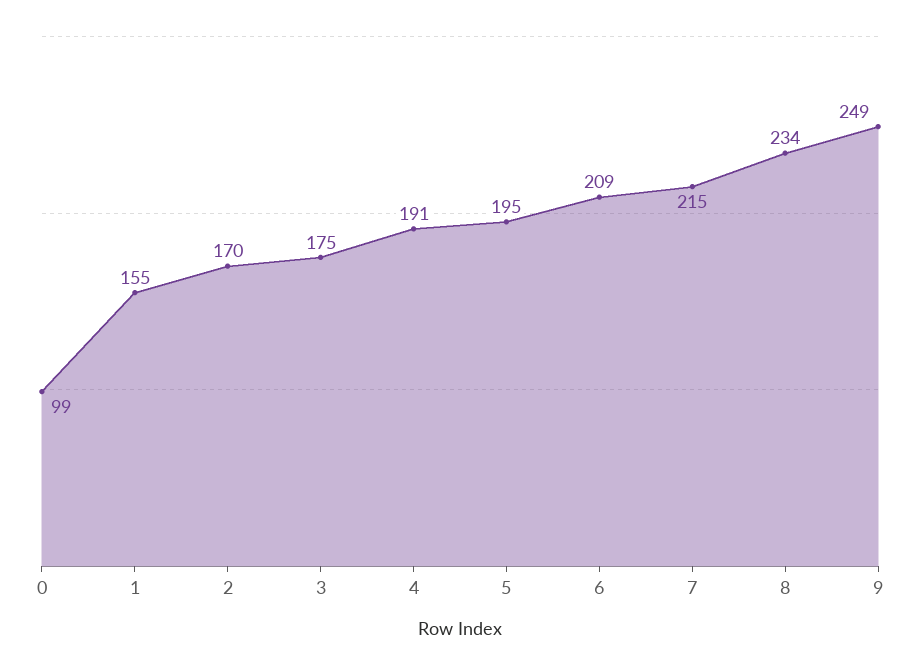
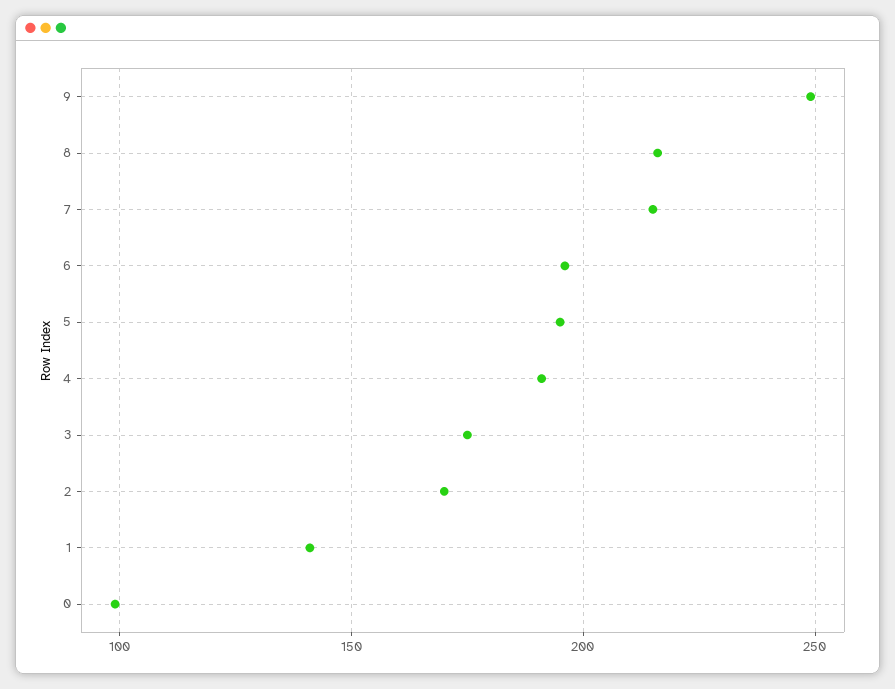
  {
    "0": 99,
-   "1": 155,
+   "1": 140,
    "2": 170,
    "3": 175,
    "4": 191,
    "5": 195,
-   "6": 209,
+   "6": 195,
    "7": 215,
-   "8": 234,
+   "8": 215,
    "9": 249
  }

